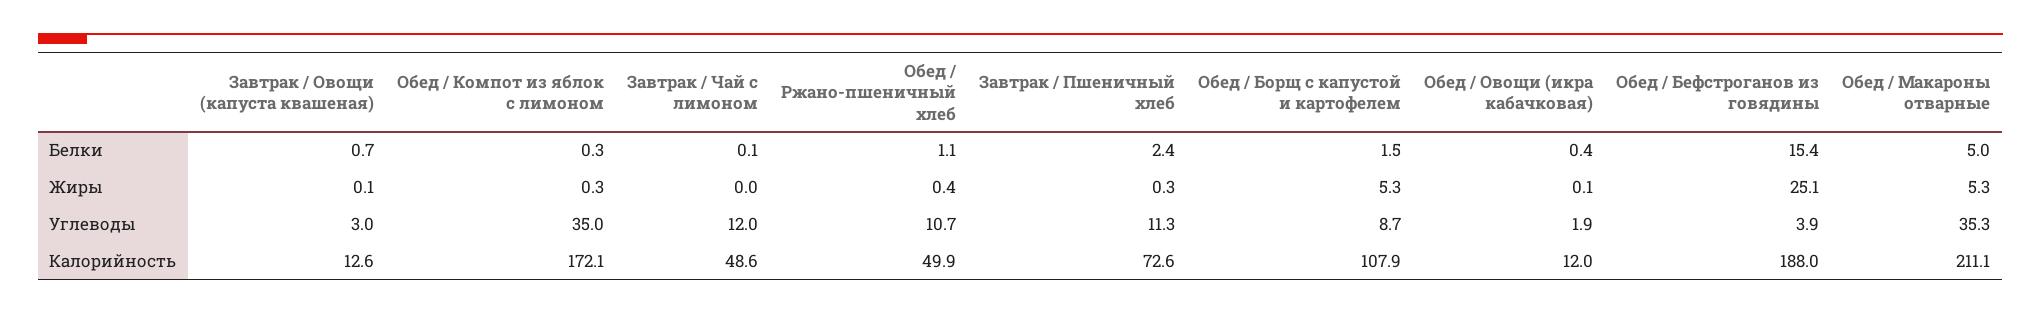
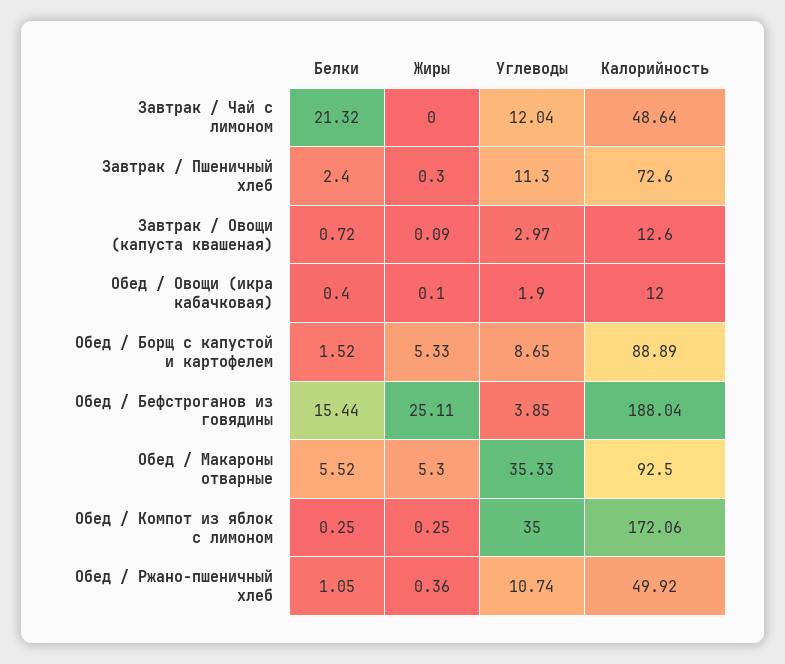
  {
    "Завтрак / Овощи (капуста квашеная)": {
      "Белки": 0.72,
      "Жиры": 0.09,
      "Углеводы": 2.97,
      "Калорийность": 12.6
    },
    "Обед / Компот из яблок с лимоном": {
      "Белки": 0.25,
      "Жиры": 0.25,
      "Углеводы": 35,
      "Калорийность": 172.06
    },
    "Завтрак / Чай с лимоном": {
-     "Белки": 0.1,
+     "Белки": 21.32,
      "Жиры": 0,
      "Углеводы": 12.04,
      "Калорийность": 48.64
    },
    "Обед / Ржано-пшеничный хлеб": {
      "Белки": 1.05,
      "Жиры": 0.36,
      "Углеводы": 10.74,
      "Калорийность": 49.92
    },
    "Завтрак / Пшеничный хлеб": {
      "Белки": 2.4,
      "Жиры": 0.3,
      "Углеводы": 11.3,
      "Калорийность": 72.6
    },
    "Обед / Борщ с капустой и картофелем": {
      "Белки": 1.52,
      "Жиры": 5.33,
      "Углеводы": 8.65,
-     "Калорийность": 107.9
+     "Калорийность": 88.89
    },
    "Обед / Овощи (икра кабачковая)": {
      "Белки": 0.4,
      "Жиры": 0.1,
      "Углеводы": 1.9,
      "Калорийность": 12
    },
    "Обед / Бефстроганов из говядины": {
      "Белки": 15.44,
      "Жиры": 25.11,
      "Углеводы": 3.85,
      "Калорийность": 188.04
    },
    "Обед / Макароны отварные": {
-     "Белки": 5,
+     "Белки": 5.52,
      "Жиры": 5.3,
      "Углеводы": 35.33,
-     "Калорийность": 211.1
+     "Калорийность": 92.5
    }
  }

